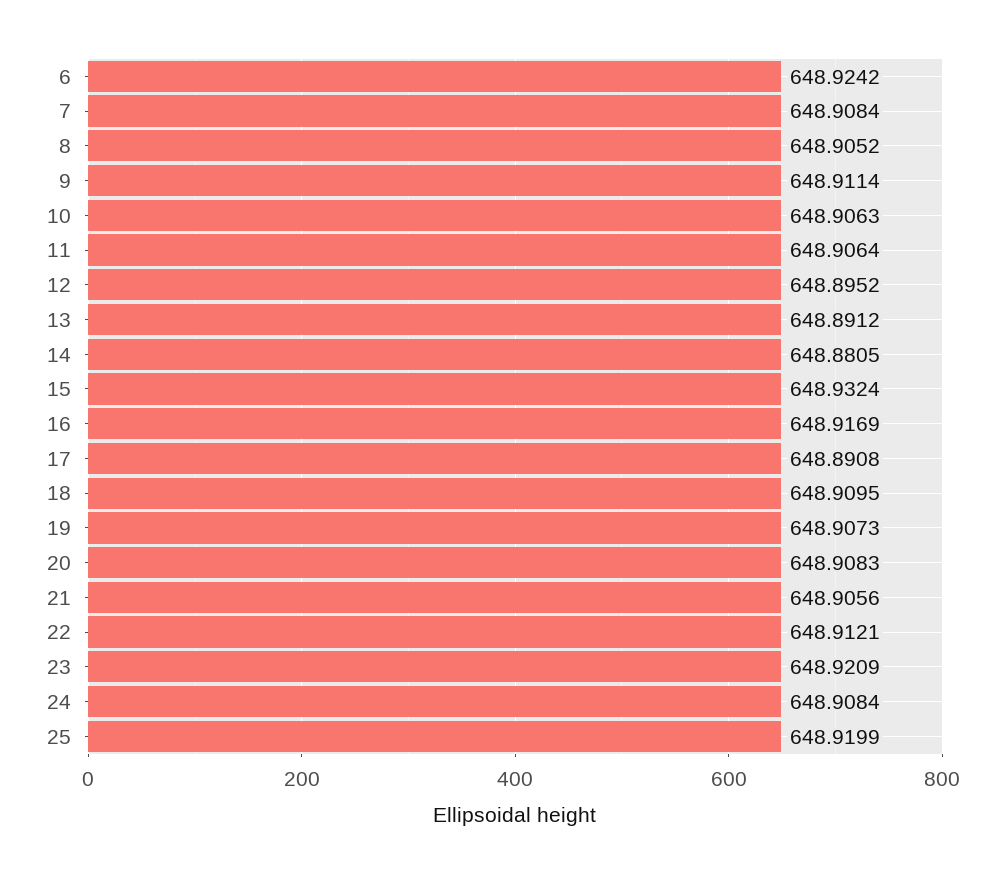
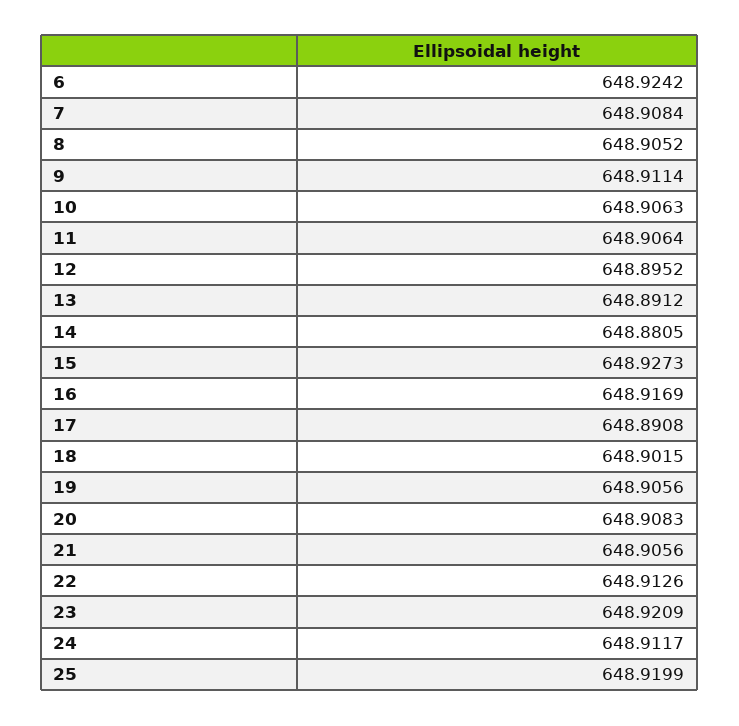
  {
    "6": 648.9242,
    "7": 648.9084,
    "8": 648.9052,
    "9": 648.9114,
    "10": 648.9063,
    "11": 648.9064,
    "12": 648.8952,
    "13": 648.8912,
    "14": 648.8805,
-   "15": 648.9324,
+   "15": 648.9273,
    "16": 648.9169,
    "17": 648.8908,
-   "18": 648.9095,
+   "18": 648.9015,
-   "19": 648.9073,
+   "19": 648.9056,
    "20": 648.9083,
    "21": 648.9056,
-   "22": 648.9121,
+   "22": 648.9126,
    "23": 648.9209,
-   "24": 648.9084,
+   "24": 648.9117,
    "25": 648.9199
  }

